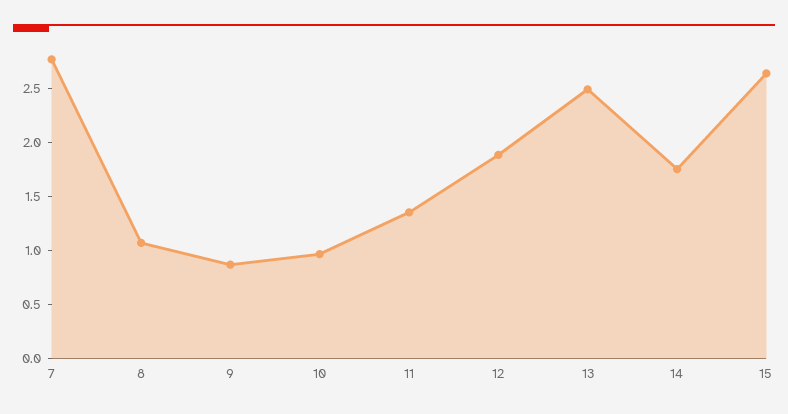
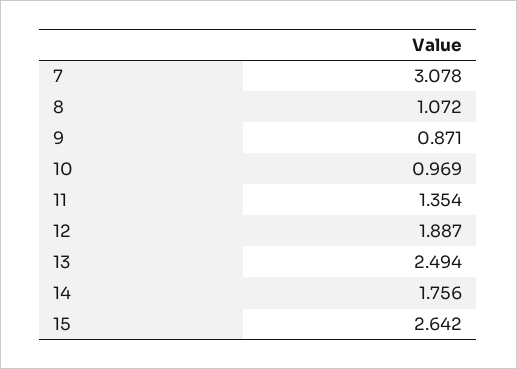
  {
-   "7": 2.8,
+   "7": 3.078,
    "8": 1.072,
    "9": 0.871,
    "10": 0.969,
    "11": 1.354,
    "12": 1.887,
    "13": 2.494,
    "14": 1.756,
    "15": 2.642
  }

